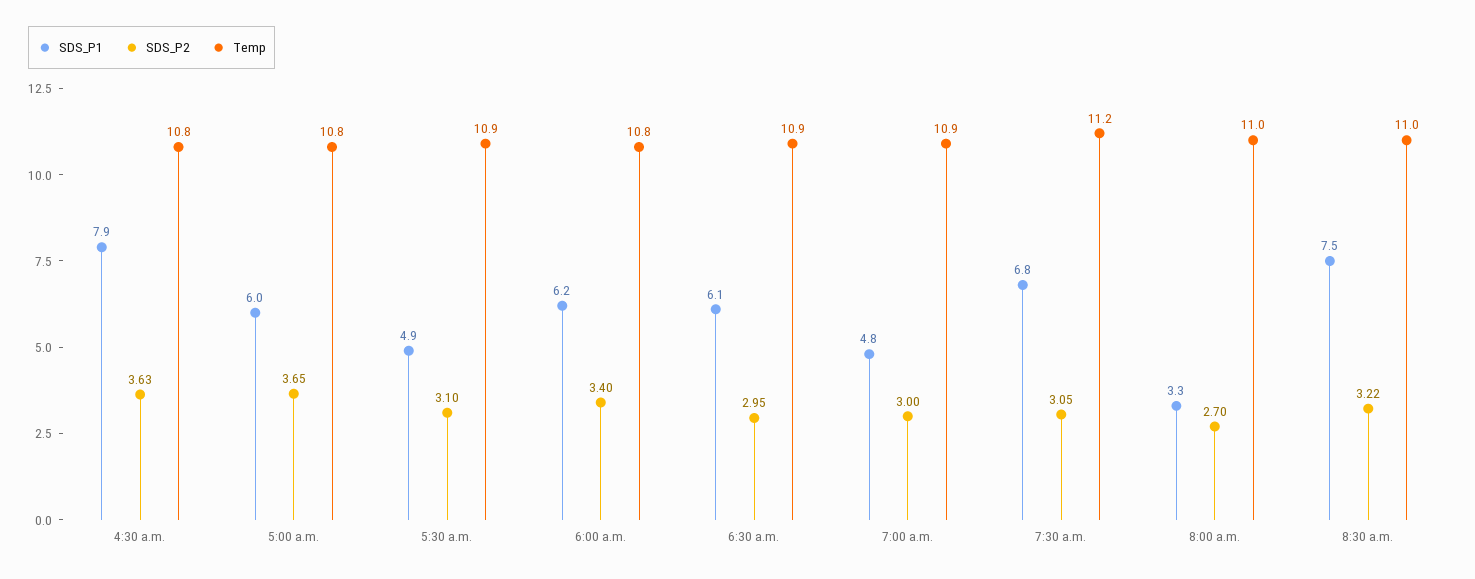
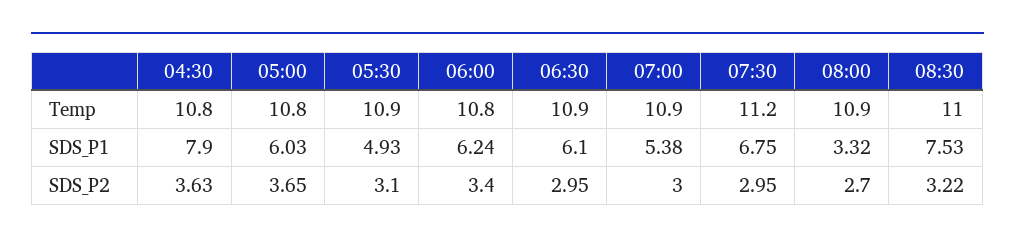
  {
    "SDS_P1": {
      "4:30 a.m.": 7.9,
      "5:00 a.m.": 6.03,
      "5:30 a.m.": 4.93,
      "6:00 a.m.": 6.24,
      "6:30 a.m.": 6.1,
-     "7:00 a.m.": 4.8,
+     "7:00 a.m.": 5.38,
      "7:30 a.m.": 6.75,
      "8:00 a.m.": 3.32,
      "8:30 a.m.": 7.53
    },
    "SDS_P2": {
      "4:30 a.m.": 3.63,
      "5:00 a.m.": 3.65,
      "5:30 a.m.": 3.1,
      "6:00 a.m.": 3.4,
      "6:30 a.m.": 2.95,
      "7:00 a.m.": 3,
-     "7:30 a.m.": 3.05,
+     "7:30 a.m.": 2.95,
      "8:00 a.m.": 2.7,
      "8:30 a.m.": 3.22
    },
    "Temp": {
      "4:30 a.m.": 10.8,
      "5:00 a.m.": 10.8,
      "5:30 a.m.": 10.9,
      "6:00 a.m.": 10.8,
      "6:30 a.m.": 10.9,
      "7:00 a.m.": 10.9,
      "7:30 a.m.": 11.2,
-     "8:00 a.m.": 11,
+     "8:00 a.m.": 10.9,
      "8:30 a.m.": 11
    }
  }

